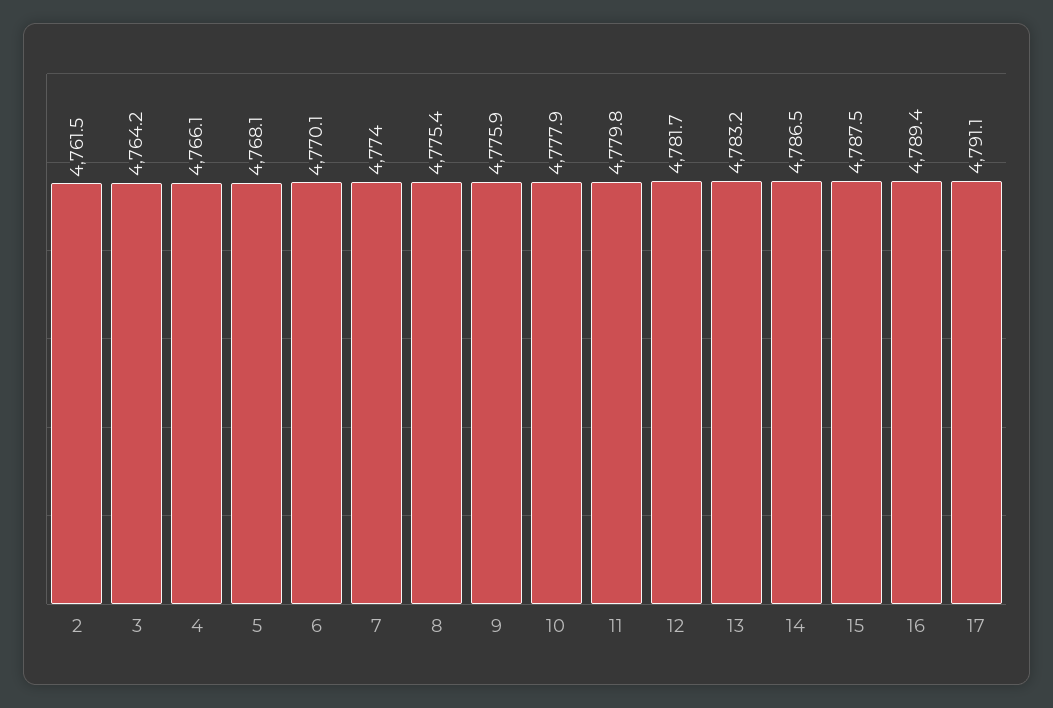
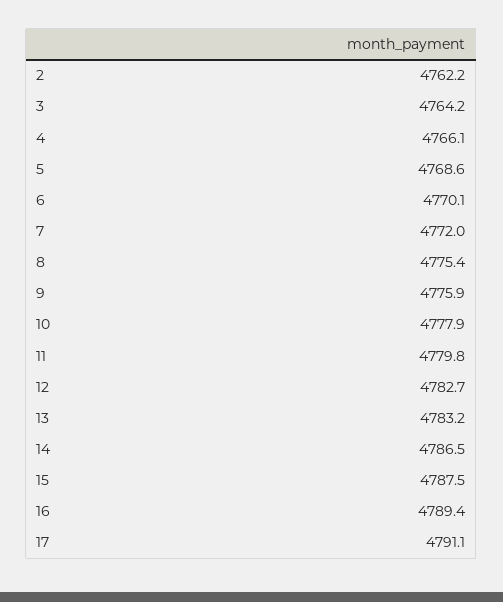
  {
-   "2": 4761.5,
+   "2": 4762.2,
    "3": 4764.2,
    "4": 4766.1,
-   "5": 4768.1,
+   "5": 4768.6,
    "6": 4770.1,
-   "7": 4774,
+   "7": 4772,
    "8": 4775.4,
    "9": 4775.9,
    "10": 4777.9,
    "11": 4779.8,
-   "12": 4781.7,
+   "12": 4782.7,
    "13": 4783.2,
    "14": 4786.5,
    "15": 4787.5,
    "16": 4789.4,
    "17": 4791.1
  }

